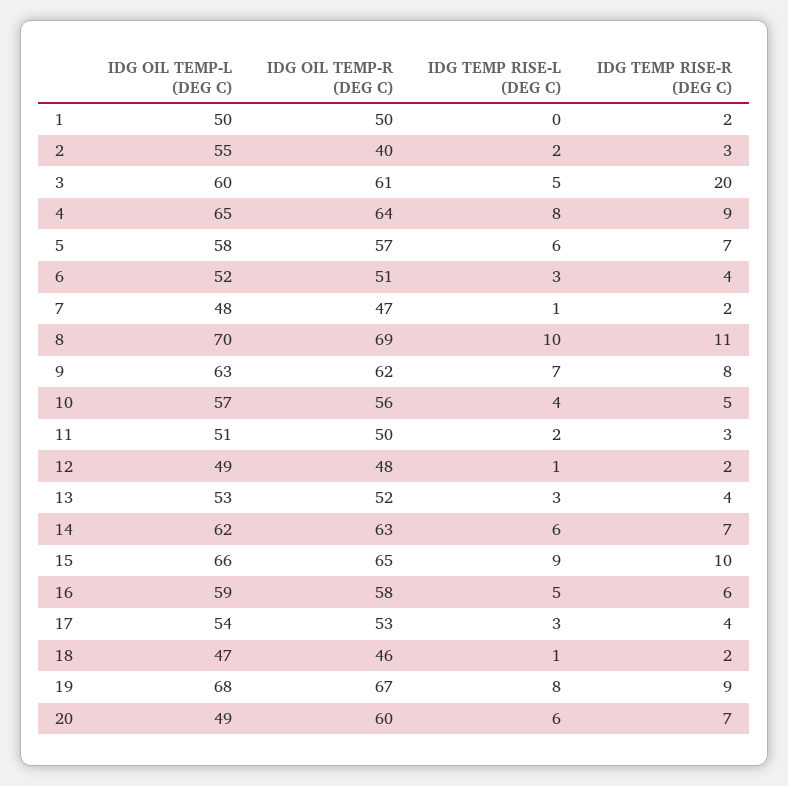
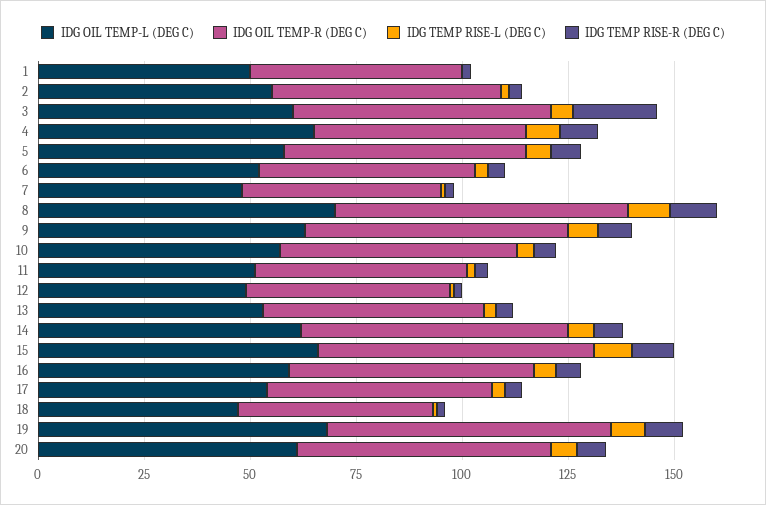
  {
    "IDG OIL TEMP-L (DEG C)": {
      "1": 50,
      "2": 55,
      "3": 60,
      "4": 65,
      "5": 58,
      "6": 52,
      "7": 48,
      "8": 70,
      "9": 63,
      "10": 57,
      "11": 51,
      "12": 49,
      "13": 53,
      "14": 62,
      "15": 66,
      "16": 59,
      "17": 54,
      "18": 47,
      "19": 68,
-     "20": 49
+     "20": 60
    },
    "IDG OIL TEMP-R (DEG C)": {
      "1": 50,
-     "2": 40,
+     "2": 55,
      "3": 61,
-     "4": 64,
+     "4": 50,
      "5": 57,
      "6": 51,
      "7": 47,
      "8": 69,
      "9": 62,
      "10": 56,
      "11": 50,
      "12": 48,
      "13": 52,
      "14": 63,
      "15": 65,
      "16": 58,
      "17": 53,
      "18": 46,
      "19": 67,
      "20": 60
    },
    "IDG TEMP RISE-L (DEG C)": {
      "1": 0,
      "2": 2,
      "3": 5,
      "4": 8,
      "5": 6,
      "6": 3,
      "7": 1,
      "8": 10,
      "9": 7,
      "10": 4,
      "11": 2,
      "12": 1,
      "13": 3,
      "14": 6,
      "15": 9,
      "16": 5,
      "17": 3,
      "18": 1,
      "19": 8,
      "20": 6
    },
    "IDG TEMP RISE-R (DEG C)": {
      "1": 2,
      "2": 3,
      "3": 20,
      "4": 9,
      "5": 7,
      "6": 4,
      "7": 2,
      "8": 11,
      "9": 8,
      "10": 5,
      "11": 3,
      "12": 2,
      "13": 4,
      "14": 7,
      "15": 10,
      "16": 6,
      "17": 4,
      "18": 2,
      "19": 9,
      "20": 7
    }
  }

